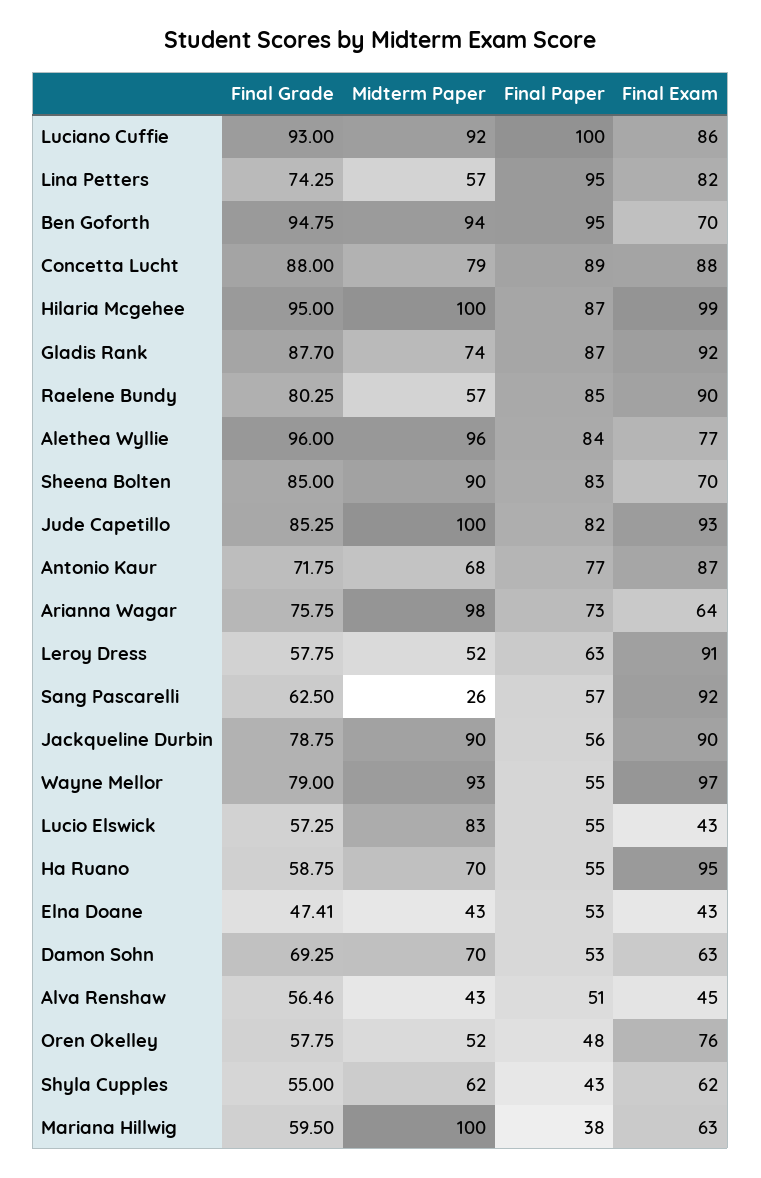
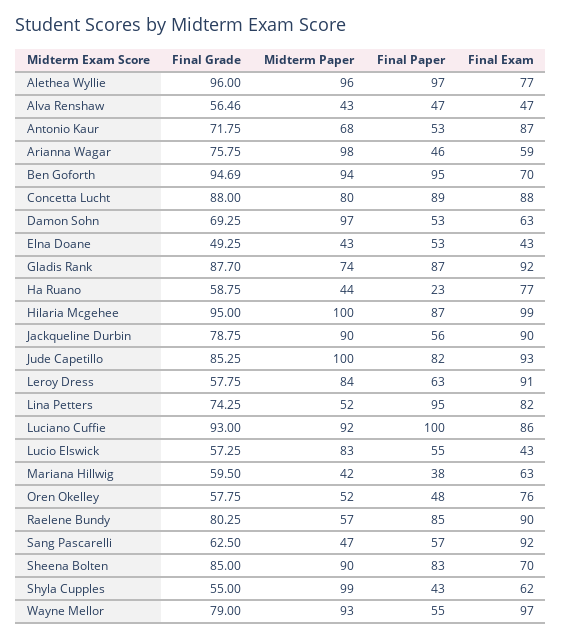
  {
    "Final Grade": {
      "Luciano Cuffie": 93,
      "Lina Petters": 74.25,
-     "Ben Goforth": 94.75,
+     "Ben Goforth": 94.69,
      "Concetta Lucht": 88,
      "Hilaria Mcgehee": 95,
      "Gladis Rank": 87.7,
      "Raelene Bundy": 80.25,
      "Alethea Wyllie": 96,
      "Sheena Bolten": 85,
      "Jude Capetillo": 85.25,
      "Antonio Kaur": 71.75,
      "Arianna Wagar": 75.75,
      "Leroy Dress": 57.75,
      "Sang Pascarelli": 62.5,
      "Jackqueline Durbin": 78.75,
      "Wayne Mellor": 79,
      "Lucio Elswick": 57.25,
      "Ha Ruano": 58.75,
-     "Elna Doane": 47.41,
+     "Elna Doane": 49.25,
      "Damon Sohn": 69.25,
      "Alva Renshaw": 56.46,
      "Oren Okelley": 57.75,
      "Shyla Cupples": 55,
      "Mariana Hillwig": 59.5
    },
    "Midterm Paper": {
      "Luciano Cuffie": 92,
-     "Lina Petters": 57,
+     "Lina Petters": 52,
      "Ben Goforth": 94,
-     "Concetta Lucht": 79,
+     "Concetta Lucht": 80,
      "Hilaria Mcgehee": 100,
      "Gladis Rank": 74,
      "Raelene Bundy": 57,
      "Alethea Wyllie": 96,
      "Sheena Bolten": 90,
      "Jude Capetillo": 100,
      "Antonio Kaur": 68,
      "Arianna Wagar": 98,
-     "Leroy Dress": 52,
+     "Leroy Dress": 84,
-     "Sang Pascarelli": 26,
+     "Sang Pascarelli": 47,
      "Jackqueline Durbin": 90,
      "Wayne Mellor": 93,
      "Lucio Elswick": 83,
-     "Ha Ruano": 70,
+     "Ha Ruano": 44,
      "Elna Doane": 43,
-     "Damon Sohn": 70,
+     "Damon Sohn": 97,
      "Alva Renshaw": 43,
      "Oren Okelley": 52,
-     "Shyla Cupples": 62,
+     "Shyla Cupples": 99,
-     "Mariana Hillwig": 100
+     "Mariana Hillwig": 42
    },
    "Final Paper": {
      "Luciano Cuffie": 100,
      "Lina Petters": 95,
      "Ben Goforth": 95,
      "Concetta Lucht": 89,
      "Hilaria Mcgehee": 87,
      "Gladis Rank": 87,
      "Raelene Bundy": 85,
-     "Alethea Wyllie": 84,
+     "Alethea Wyllie": 97,
      "Sheena Bolten": 83,
      "Jude Capetillo": 82,
-     "Antonio Kaur": 77,
+     "Antonio Kaur": 53,
-     "Arianna Wagar": 73,
+     "Arianna Wagar": 46,
      "Leroy Dress": 63,
      "Sang Pascarelli": 57,
      "Jackqueline Durbin": 56,
      "Wayne Mellor": 55,
      "Lucio Elswick": 55,
-     "Ha Ruano": 55,
+     "Ha Ruano": 23,
      "Elna Doane": 53,
      "Damon Sohn": 53,
-     "Alva Renshaw": 51,
+     "Alva Renshaw": 47,
      "Oren Okelley": 48,
      "Shyla Cupples": 43,
      "Mariana Hillwig": 38
    },
    "Final Exam": {
      "Luciano Cuffie": 86,
      "Lina Petters": 82,
      "Ben Goforth": 70,
      "Concetta Lucht": 88,
      "Hilaria Mcgehee": 99,
      "Gladis Rank": 92,
      "Raelene Bundy": 90,
      "Alethea Wyllie": 77,
      "Sheena Bolten": 70,
      "Jude Capetillo": 93,
      "Antonio Kaur": 87,
-     "Arianna Wagar": 64,
+     "Arianna Wagar": 59,
      "Leroy Dress": 91,
      "Sang Pascarelli": 92,
      "Jackqueline Durbin": 90,
      "Wayne Mellor": 97,
      "Lucio Elswick": 43,
-     "Ha Ruano": 95,
+     "Ha Ruano": 77,
      "Elna Doane": 43,
      "Damon Sohn": 63,
-     "Alva Renshaw": 45,
+     "Alva Renshaw": 47,
      "Oren Okelley": 76,
      "Shyla Cupples": 62,
      "Mariana Hillwig": 63
    }
  }

